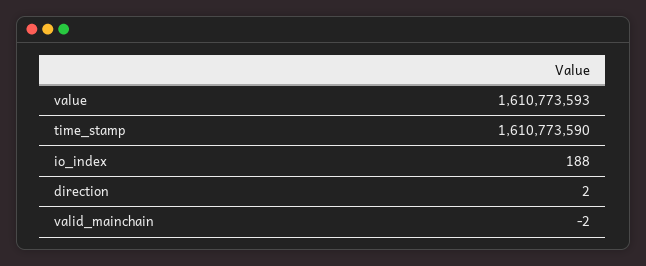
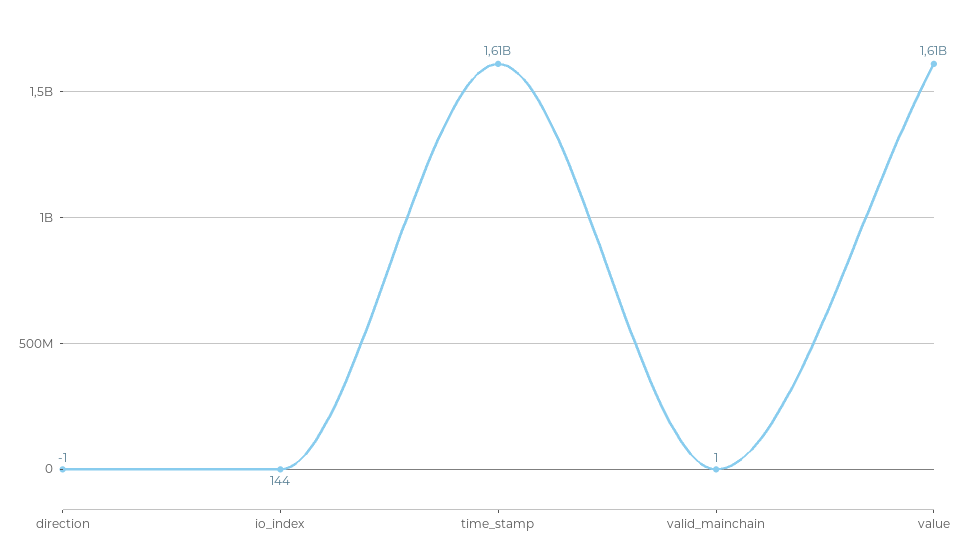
  {
    "value": 1610773593,
    "time_stamp": 1610773590,
-   "io_index": 188,
+   "io_index": 144,
-   "direction": 2,
+   "direction": -1,
-   "valid_mainchain": -2
+   "valid_mainchain": 1
  }

